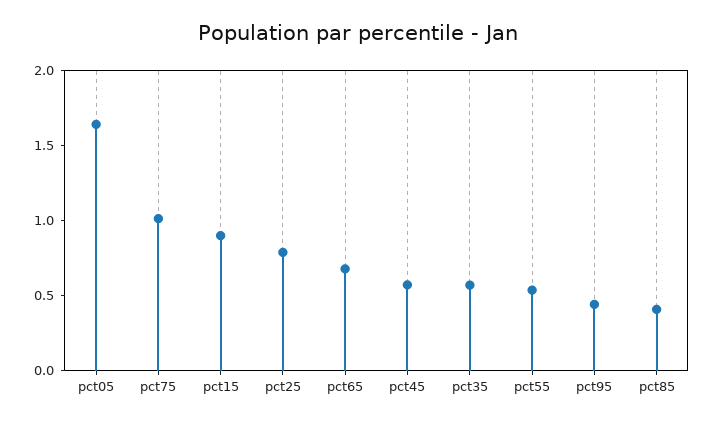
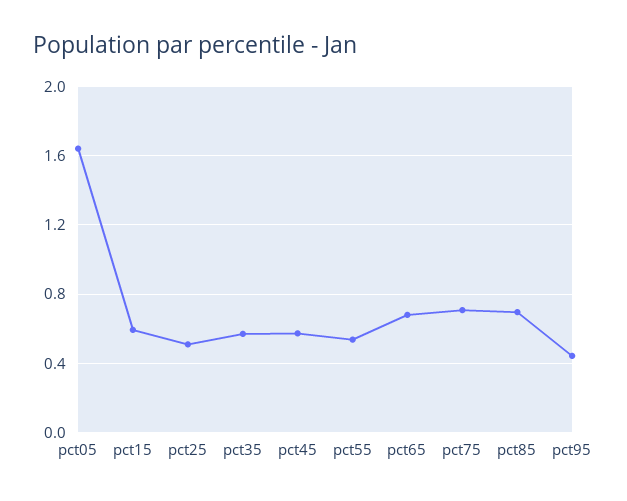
  {
    "pct05": 1.65,
-   "pct75": 1,
+   "pct75": 0.7,
-   "pct15": 0.9,
+   "pct15": 0.6,
-   "pct25": 0.8,
+   "pct25": 0.5,
    "pct65": 0.7,
    "pct45": 0.55,
    "pct35": 0.55,
    "pct55": 0.55,
    "pct95": 0.45,
-   "pct85": 0.4
+   "pct85": 0.7
  }

